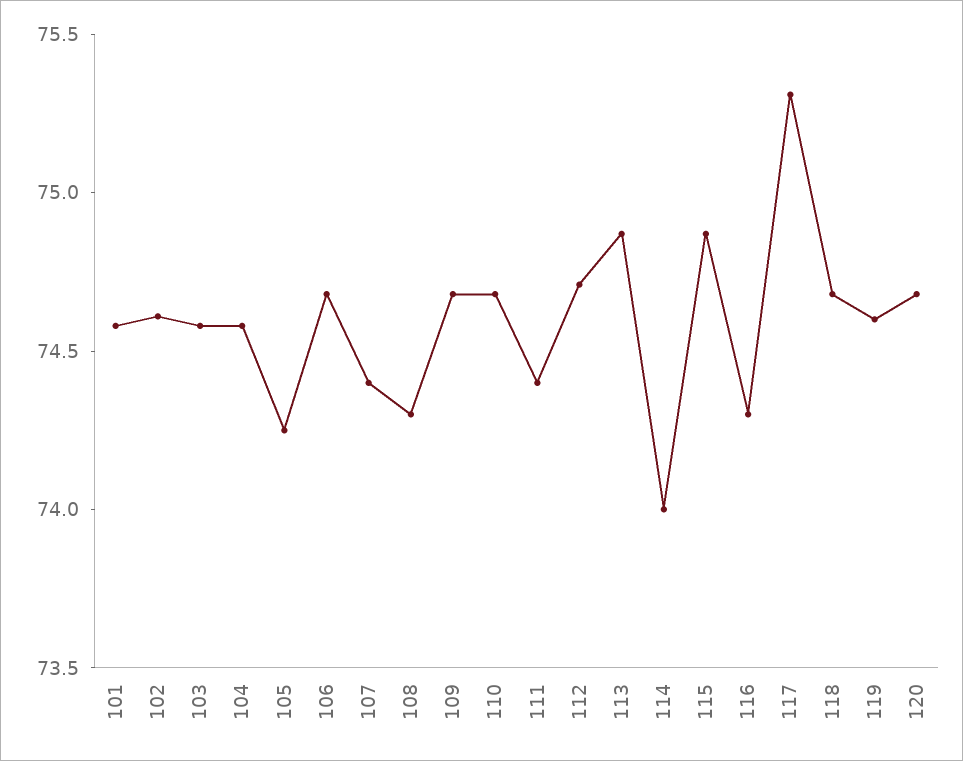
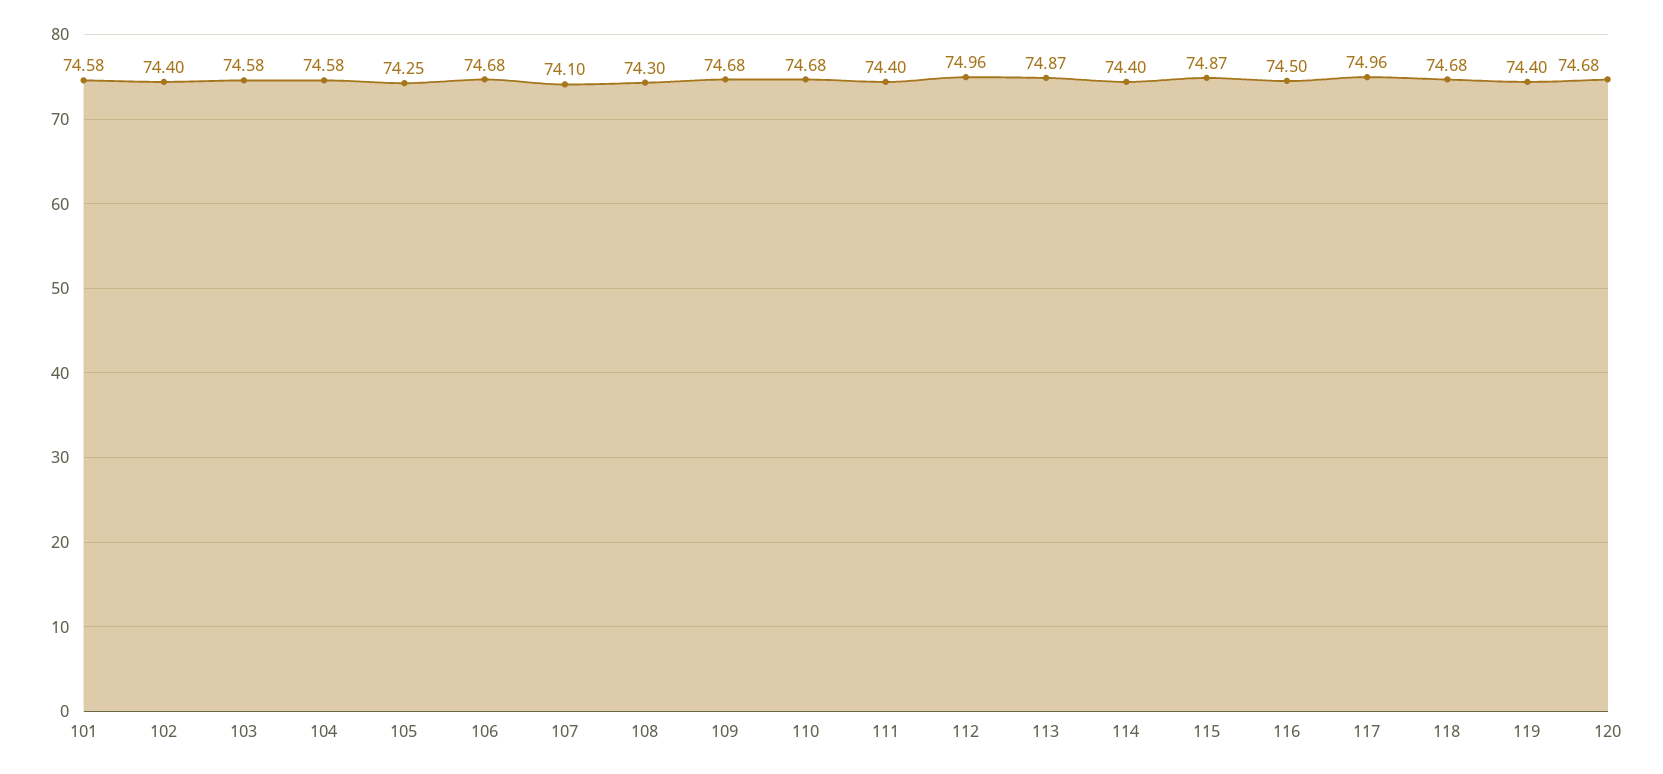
  {
    "101": 74.58,
-   "102": 74.6,
+   "102": 74.4,
    "103": 74.58,
    "104": 74.58,
    "105": 74.25,
    "106": 74.68,
-   "107": 74.4,
+   "107": 74.1,
    "108": 74.3,
    "109": 74.68,
    "110": 74.68,
    "111": 74.4,
-   "112": 74.7,
+   "112": 74.96,
    "113": 74.87,
-   "114": 74,
+   "114": 74.4,
    "115": 74.87,
-   "116": 74.3,
+   "116": 74.5,
-   "117": 75.3,
+   "117": 74.96,
    "118": 74.68,
-   "119": 74.6,
+   "119": 74.4,
    "120": 74.68
  }

